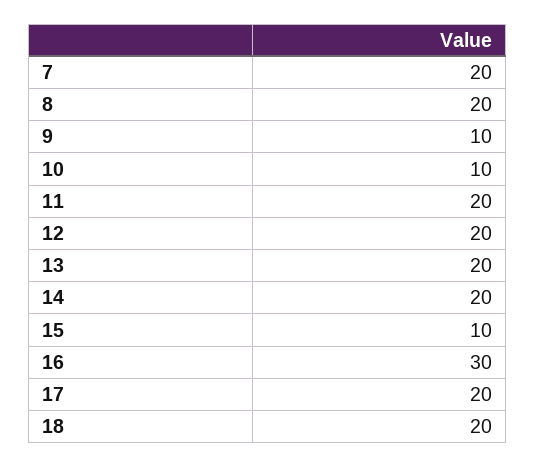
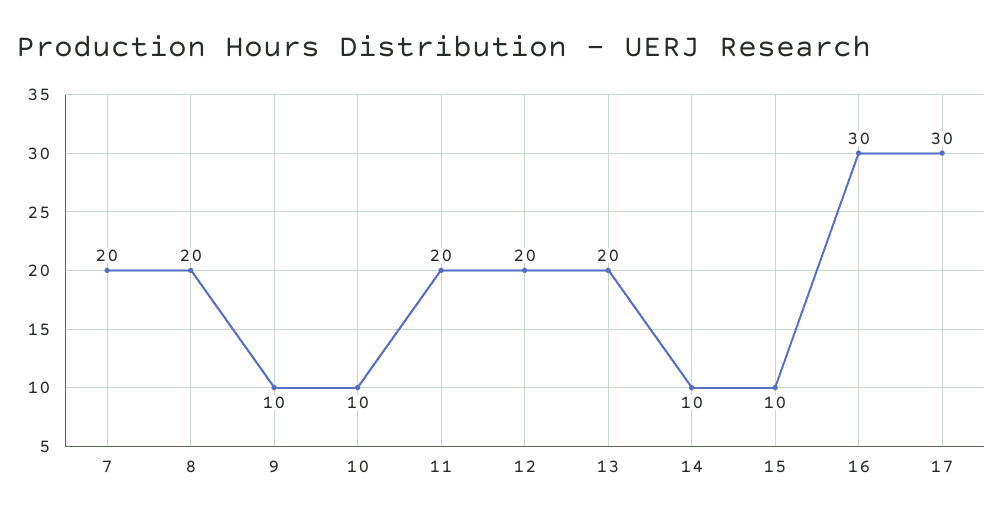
  {
    "7": 20,
    "8": 20,
    "9": 10,
    "10": 10,
    "11": 20,
    "12": 20,
    "13": 20,
-   "14": 20,
+   "14": 10,
    "15": 10,
    "16": 30,
-   "17": 20,
+   "17": 30
-   "18": 20
  }

